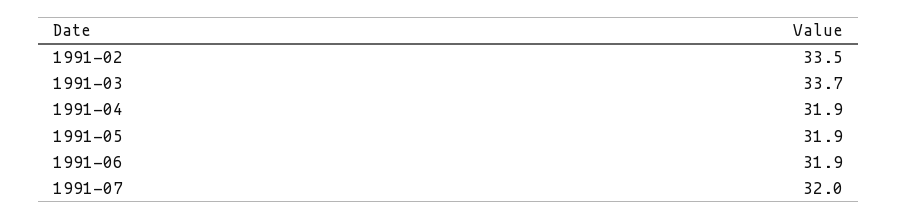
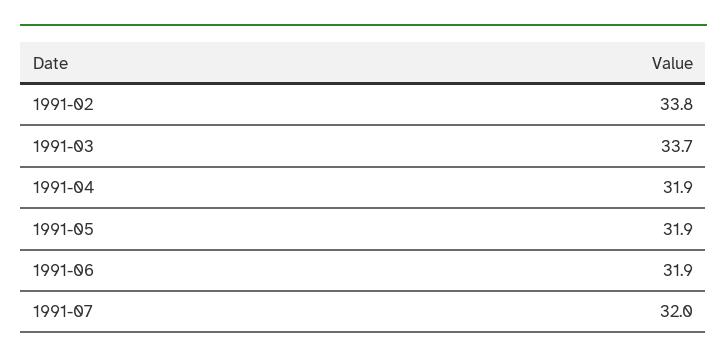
  {
-   "1991-02": 33.5,
+   "1991-02": 33.8,
    "1991-03": 33.7,
    "1991-04": 31.9,
    "1991-05": 31.9,
    "1991-06": 31.9,
    "1991-07": 32
  }

